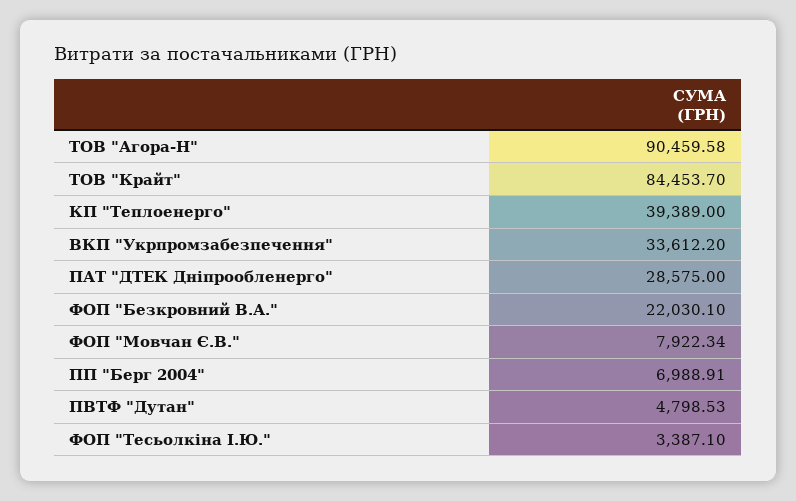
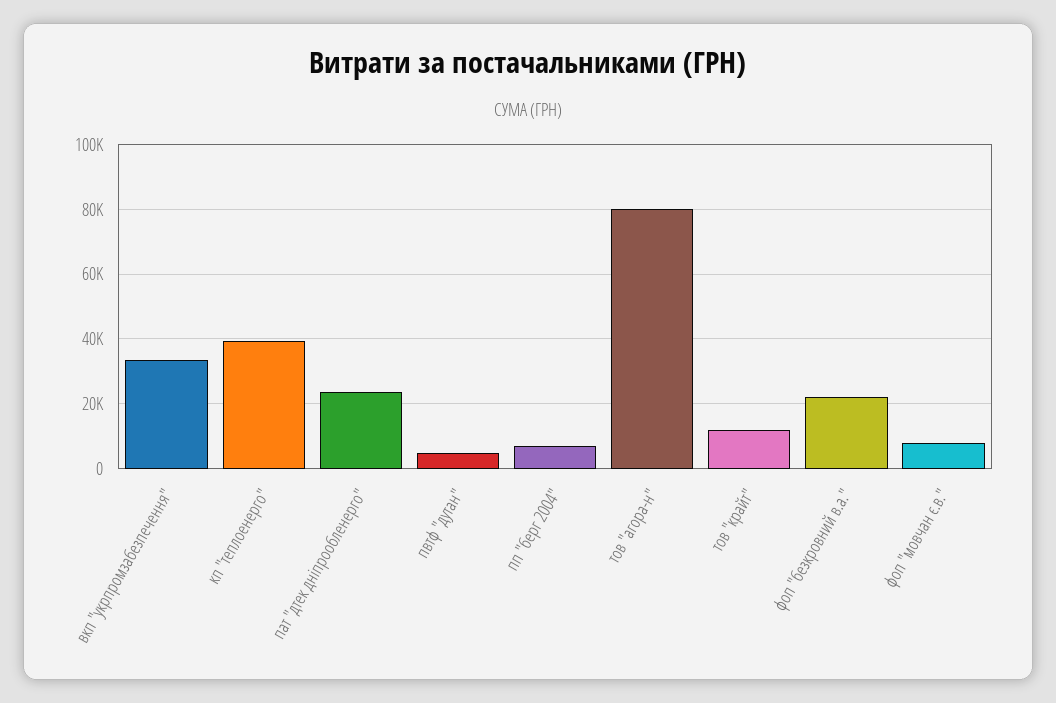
  {
-   "ТОВ \"Агора-Н\"": 90459.58,
+   "ТОВ \"Агора-Н\"": 80000,
-   "ТОВ \"Крайт\"": 84453.7,
+   "ТОВ \"Крайт\"": 12000,
    "КП \"Теплоенерго\"": 39389,
    "ВКП \"Укрпромзабезпечення\"": 33612.2,
-   "ПАТ \"ДТЕК Дніпрообленерго\"": 28575,
+   "ПАТ \"ДТЕК Дніпрообленерго\"": 24000,
    "ФОП \"Безкровний В.А.\"": 22030.1,
    "ФОП \"Мовчан Є.В.\"": 7922.34,
    "ПП \"Берг 2004\"": 6988.91,
-   "ПВТФ \"Дутан\"": 4798.53,
+   "ПВТФ \"Дутан\"": 4798.53
-   "ФОП \"Тесьолкіна І.Ю.\"": 3387.1
  }

